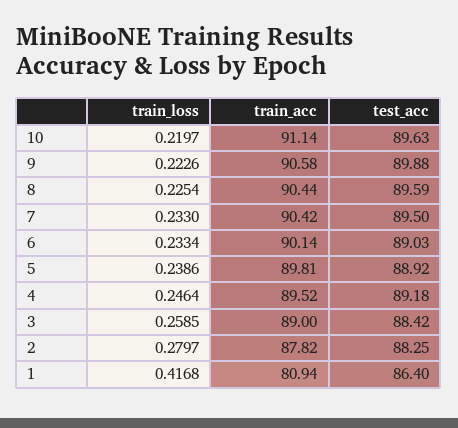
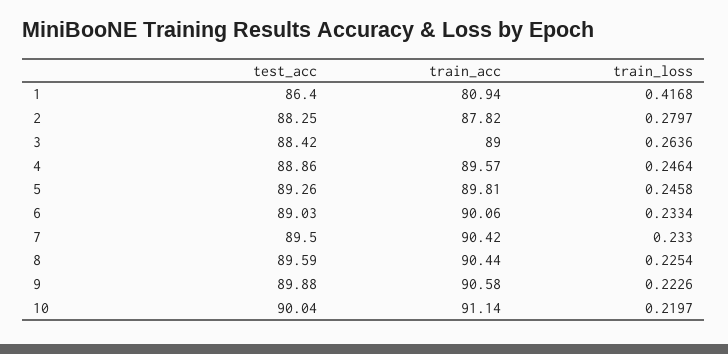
  {
    "train_loss": {
      "10": 0.2197,
      "9": 0.2226,
      "8": 0.2254,
      "7": 0.233,
      "6": 0.2334,
-     "5": 0.2386,
+     "5": 0.2458,
      "4": 0.2464,
-     "3": 0.2585,
+     "3": 0.2636,
      "2": 0.2797,
      "1": 0.4168
    },
    "train_acc": {
      "10": 91.14,
      "9": 90.58,
      "8": 90.44,
      "7": 90.42,
-     "6": 90.14,
+     "6": 90.06,
      "5": 89.81,
-     "4": 89.52,
+     "4": 89.57,
      "3": 89,
      "2": 87.82,
      "1": 80.94
    },
    "test_acc": {
-     "10": 89.63,
+     "10": 90.04,
      "9": 89.88,
      "8": 89.59,
      "7": 89.5,
      "6": 89.03,
-     "5": 88.92,
+     "5": 89.26,
-     "4": 89.18,
+     "4": 88.86,
      "3": 88.42,
      "2": 88.25,
      "1": 86.4
    }
  }

